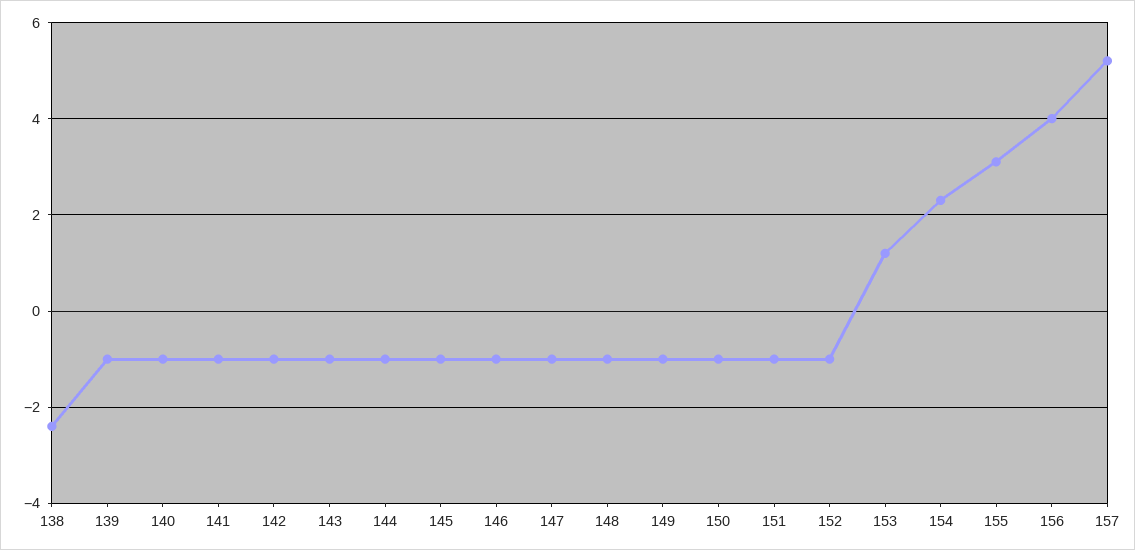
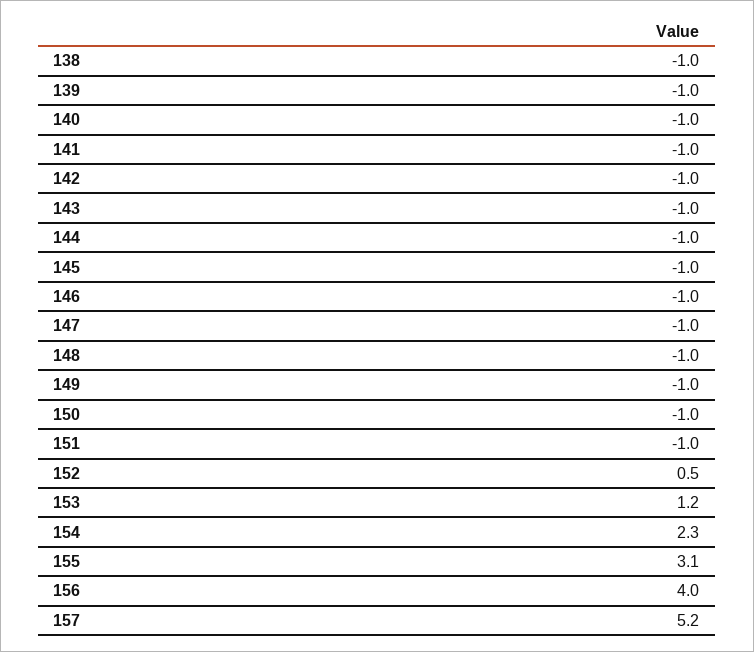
  {
-   "138": -2.5,
+   "138": -1,
    "139": -1,
    "140": -1,
    "141": -1,
    "142": -1,
    "143": -1,
    "144": -1,
    "145": -1,
    "146": -1,
    "147": -1,
    "148": -1,
    "149": -1,
    "150": -1,
    "151": -1,
-   "152": -1,
+   "152": 0.5,
    "153": 1.2,
    "154": 2.3,
    "155": 3.1,
    "156": 4,
    "157": 5.2
  }

